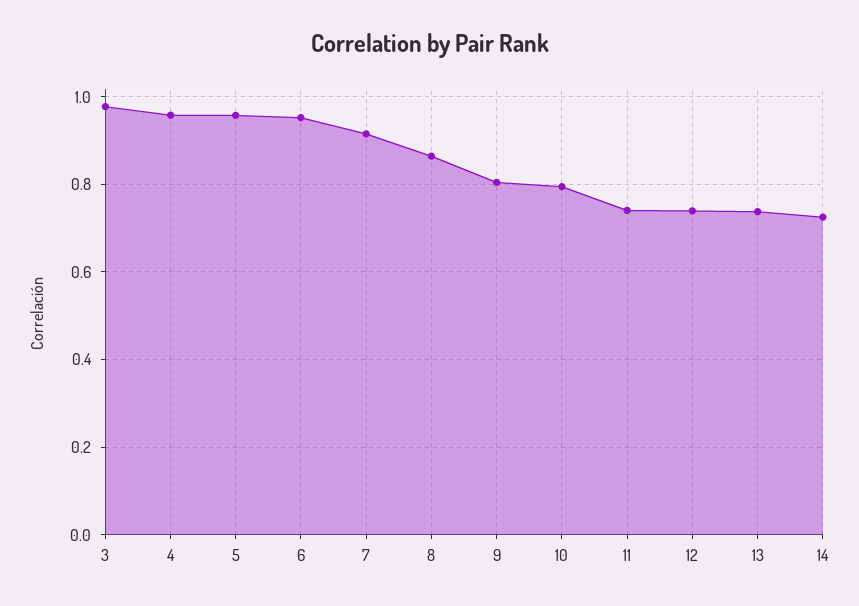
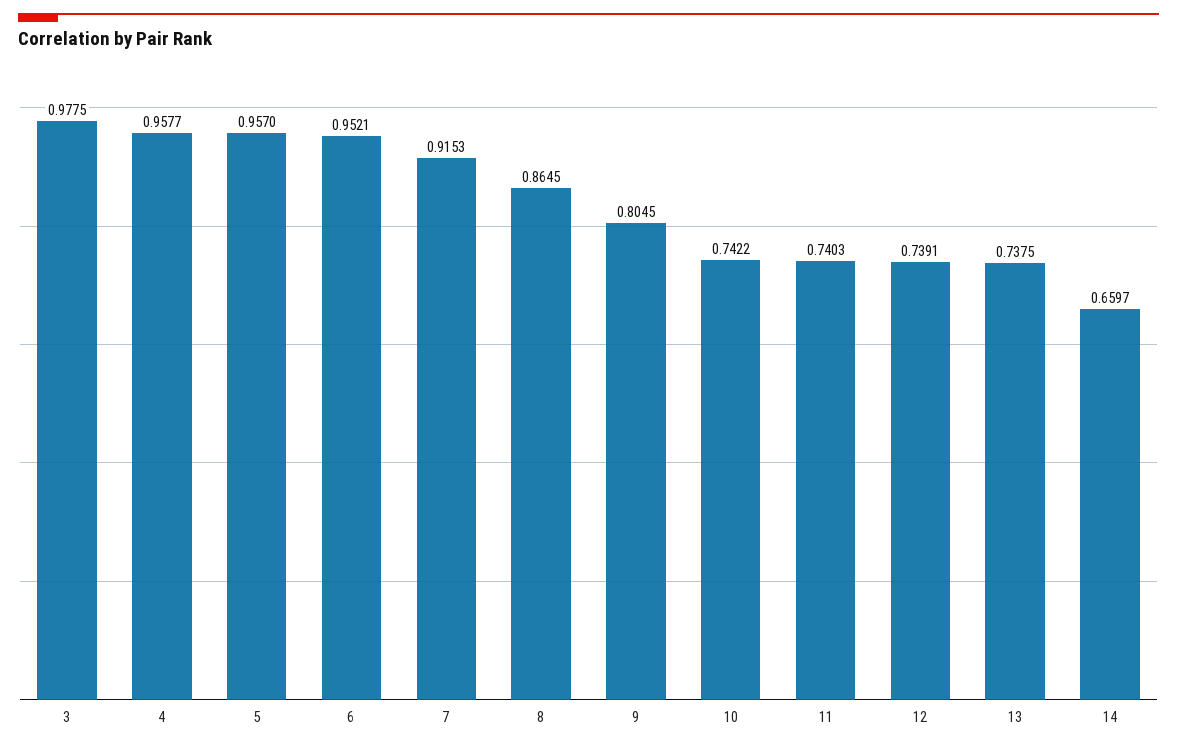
  {
    "3": 0.9775,
    "4": 0.9577,
    "5": 0.957,
    "6": 0.9521,
    "7": 0.9153,
    "8": 0.8645,
    "9": 0.8045,
-   "10": 0.8,
+   "10": 0.7422,
    "11": 0.7403,
    "12": 0.7391,
    "13": 0.7375,
-   "14": 0.72
+   "14": 0.6597
  }

